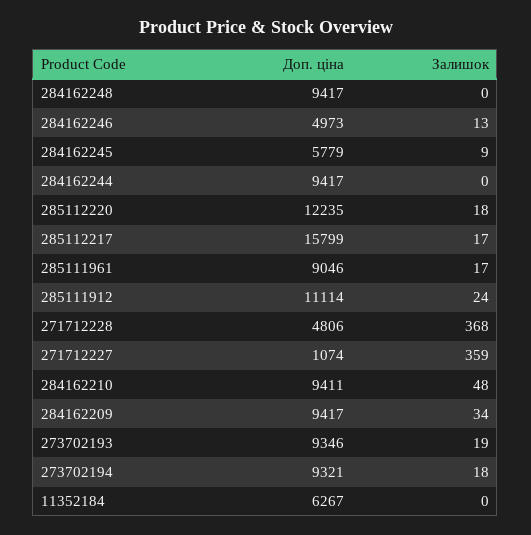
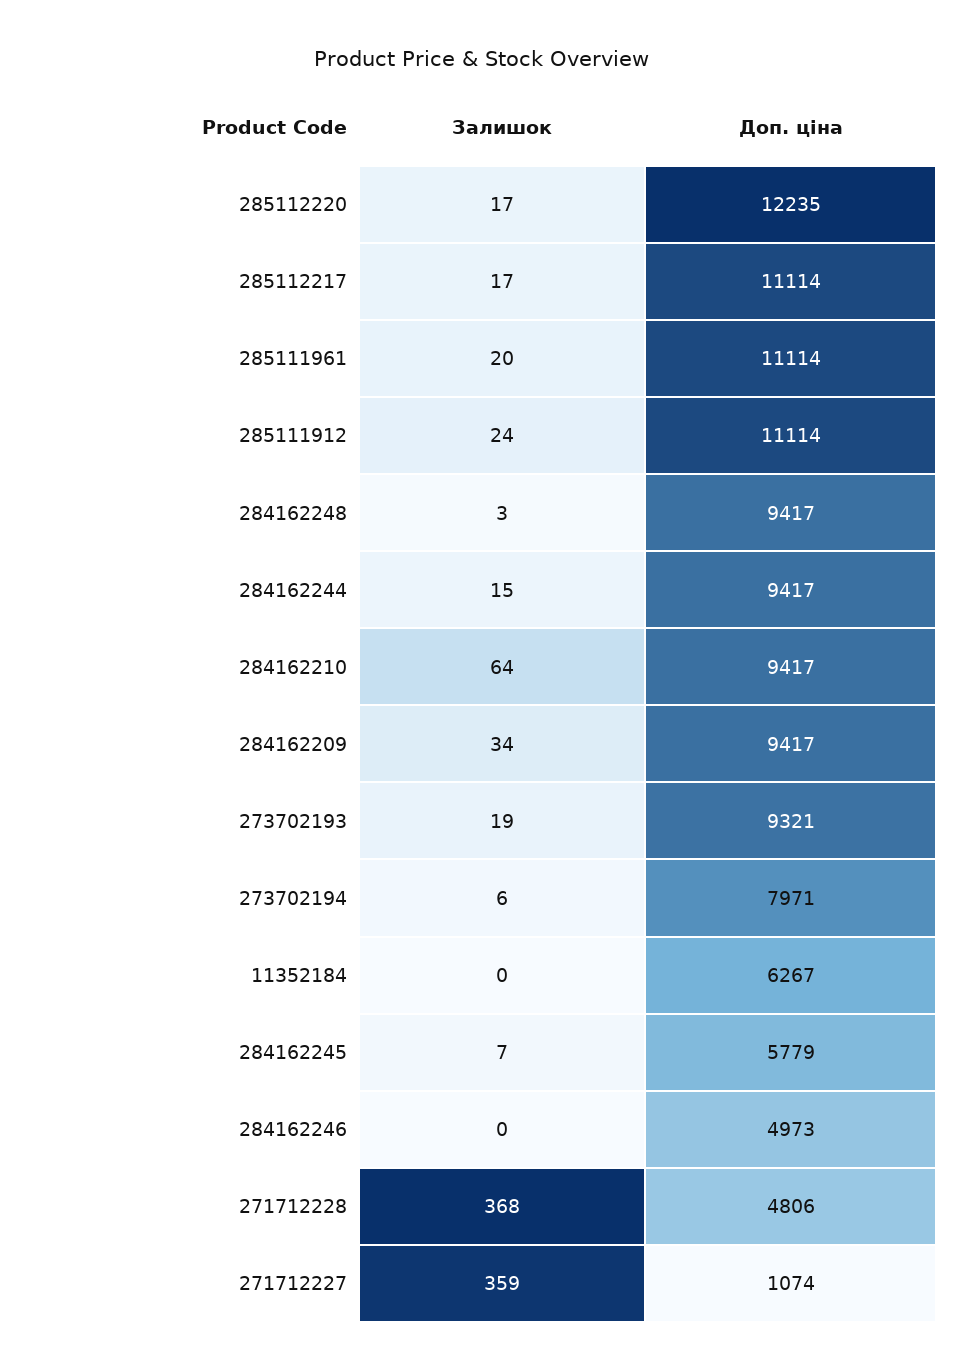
  {
    "Доп. ціна": {
      "284162248": 9417,
      "284162246": 4973,
      "284162245": 5779,
      "284162244": 9417,
      "285112220": 12235,
-     "285112217": 15799,
+     "285112217": 11114,
-     "285111961": 9046,
+     "285111961": 11114,
      "285111912": 11114,
      "271712228": 4806,
      "271712227": 1074,
-     "284162210": 9411,
+     "284162210": 9417,
      "284162209": 9417,
-     "273702193": 9346,
+     "273702193": 9321,
-     "273702194": 9321,
+     "273702194": 7971,
      "11352184": 6267
    },
    "Залишок": {
-     "284162248": 0,
+     "284162248": 3,
-     "284162246": 13,
+     "284162246": 0,
-     "284162245": 9,
+     "284162245": 7,
-     "284162244": 0,
+     "284162244": 15,
-     "285112220": 18,
+     "285112220": 17,
      "285112217": 17,
-     "285111961": 17,
+     "285111961": 20,
      "285111912": 24,
      "271712228": 368,
      "271712227": 359,
-     "284162210": 48,
+     "284162210": 64,
      "284162209": 34,
      "273702193": 19,
-     "273702194": 18,
+     "273702194": 6,
      "11352184": 0
    }
  }

